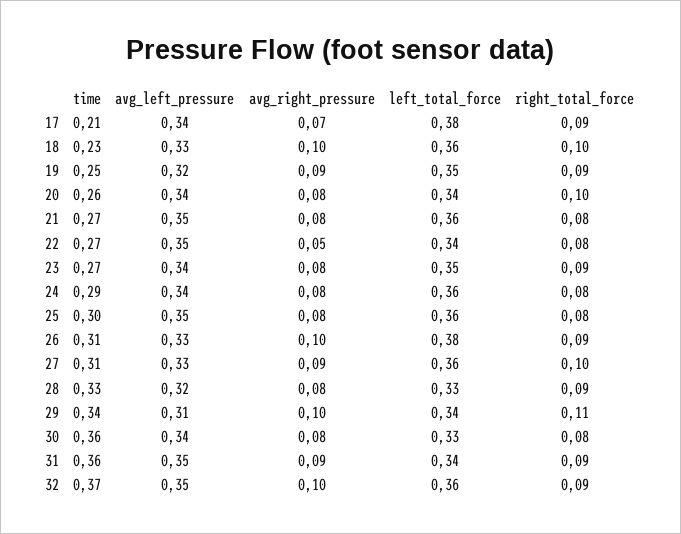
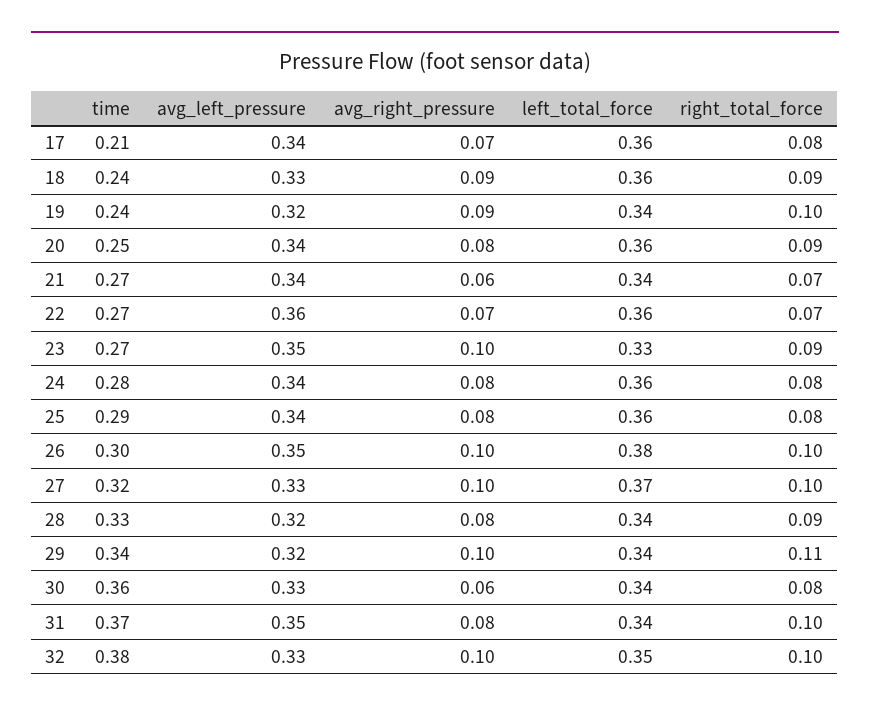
  {
    "time": {
      "17": 0.21,
-     "18": 0.23,
+     "18": 0.24,
-     "19": 0.25,
+     "19": 0.24,
-     "20": 0.26,
+     "20": 0.25,
      "21": 0.27,
      "22": 0.27,
      "23": 0.27,
-     "24": 0.29,
+     "24": 0.28,
-     "25": 0.3,
+     "25": 0.29,
-     "26": 0.31,
+     "26": 0.3,
-     "27": 0.31,
+     "27": 0.32,
      "28": 0.33,
      "29": 0.34,
      "30": 0.36,
-     "31": 0.36,
+     "31": 0.37,
-     "32": 0.37
+     "32": 0.38
    },
    "avg_left_pressure": {
      "17": 0.34,
      "18": 0.33,
      "19": 0.32,
      "20": 0.34,
-     "21": 0.35,
+     "21": 0.34,
-     "22": 0.35,
+     "22": 0.36,
-     "23": 0.34,
+     "23": 0.35,
      "24": 0.34,
-     "25": 0.35,
+     "25": 0.34,
-     "26": 0.33,
+     "26": 0.35,
      "27": 0.33,
      "28": 0.32,
-     "29": 0.31,
+     "29": 0.32,
-     "30": 0.34,
+     "30": 0.33,
      "31": 0.35,
-     "32": 0.35
+     "32": 0.33
    },
    "avg_right_pressure": {
      "17": 0.07,
-     "18": 0.1,
+     "18": 0.09,
      "19": 0.09,
      "20": 0.08,
-     "21": 0.08,
+     "21": 0.06,
-     "22": 0.05,
+     "22": 0.07,
-     "23": 0.08,
+     "23": 0.1,
      "24": 0.08,
      "25": 0.08,
      "26": 0.1,
-     "27": 0.09,
+     "27": 0.1,
      "28": 0.08,
      "29": 0.1,
-     "30": 0.08,
+     "30": 0.06,
-     "31": 0.09,
+     "31": 0.08,
      "32": 0.1
    },
    "left_total_force": {
-     "17": 0.38,
+     "17": 0.36,
      "18": 0.36,
-     "19": 0.35,
+     "19": 0.34,
-     "20": 0.34,
+     "20": 0.36,
-     "21": 0.36,
+     "21": 0.34,
-     "22": 0.34,
+     "22": 0.36,
-     "23": 0.35,
+     "23": 0.33,
      "24": 0.36,
      "25": 0.36,
      "26": 0.38,
-     "27": 0.36,
+     "27": 0.37,
-     "28": 0.33,
+     "28": 0.34,
      "29": 0.34,
-     "30": 0.33,
+     "30": 0.34,
      "31": 0.34,
-     "32": 0.36
+     "32": 0.35
    },
    "right_total_force": {
-     "17": 0.09,
+     "17": 0.08,
-     "18": 0.1,
+     "18": 0.09,
-     "19": 0.09,
+     "19": 0.1,
-     "20": 0.1,
+     "20": 0.09,
-     "21": 0.08,
+     "21": 0.07,
-     "22": 0.08,
+     "22": 0.07,
      "23": 0.09,
      "24": 0.08,
      "25": 0.08,
-     "26": 0.09,
+     "26": 0.1,
      "27": 0.1,
      "28": 0.09,
      "29": 0.11,
      "30": 0.08,
-     "31": 0.09,
+     "31": 0.1,
-     "32": 0.09
+     "32": 0.1
    }
  }

